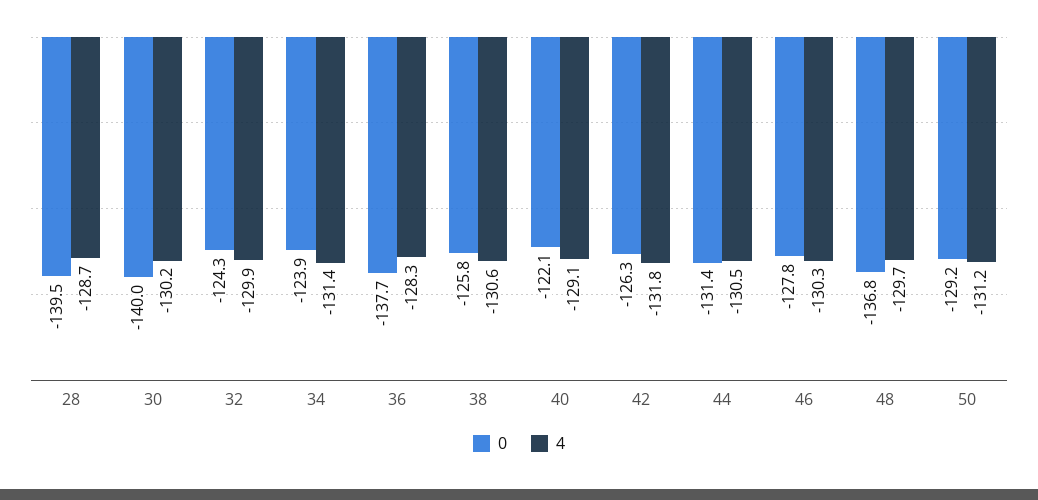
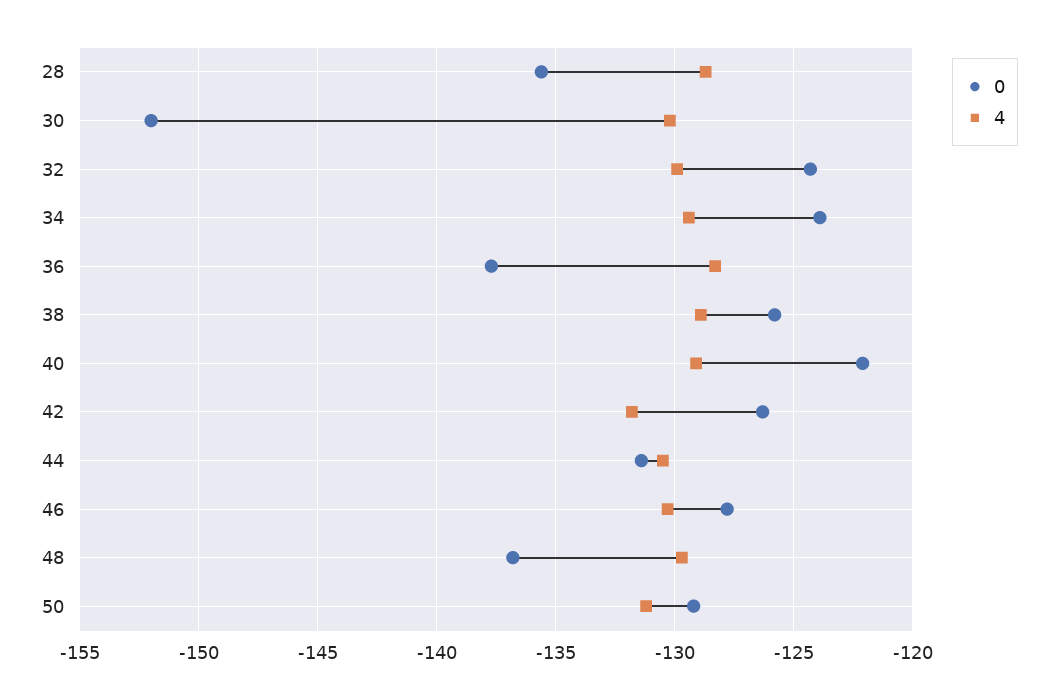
  {
    "0": {
-     "28": -139.5,
+     "28": -135.5,
-     "30": -140,
+     "30": -152,
      "32": -124.3,
      "34": -123.9,
      "36": -137.7,
      "38": -125.8,
      "40": -122.1,
      "42": -126.3,
      "44": -131.4,
      "46": -127.8,
      "48": -136.8,
      "50": -129.2
    },
    "4": {
      "28": -128.7,
      "30": -130.2,
      "32": -129.9,
-     "34": -131.4,
+     "34": -129.5,
      "36": -128.3,
-     "38": -130.6,
+     "38": -129,
      "40": -129.1,
      "42": -131.8,
      "44": -130.5,
      "46": -130.3,
      "48": -129.7,
      "50": -131.2
    }
  }

